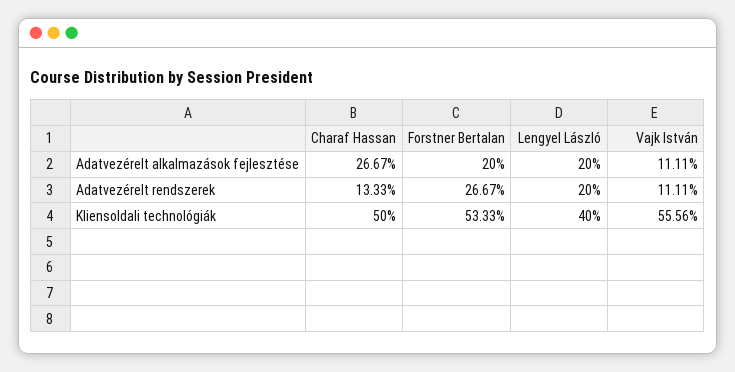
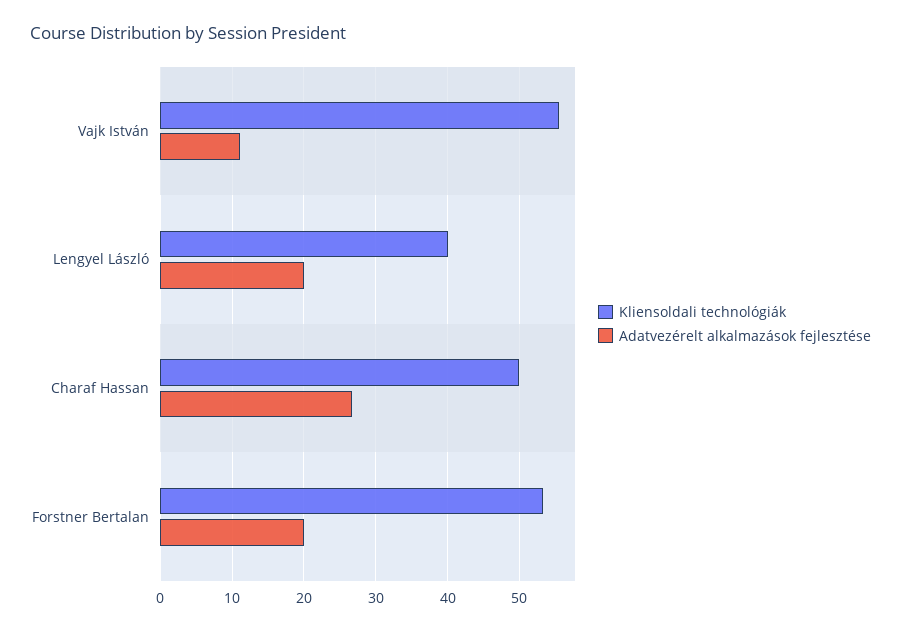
  {
    "Adatvezérelt alkalmazások fejlesztése": {
      "Charaf Hassan": 26.67,
      "Forstner Bertalan": 20,
      "Lengyel László": 20,
      "Vajk István": 11.11
    },
-   "Adatvezérelt rendszerek": {
-     "Charaf Hassan": 13.33,
-     "Forstner Bertalan": 26.67,
-     "Lengyel László": 20,
-     "Vajk István": 11.11
-   },
    "Kliensoldali technológiák": {
      "Charaf Hassan": 50,
      "Forstner Bertalan": 53.33,
      "Lengyel László": 40,
      "Vajk István": 55.56
    }
  }

